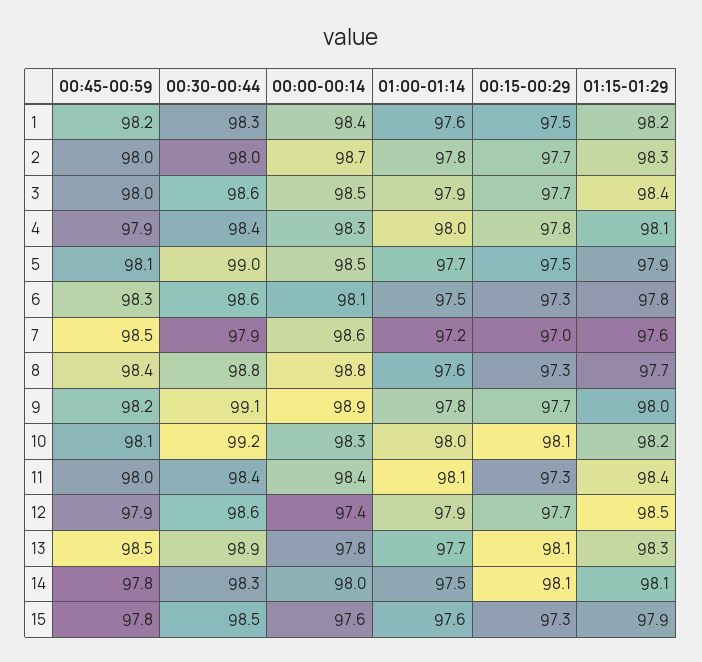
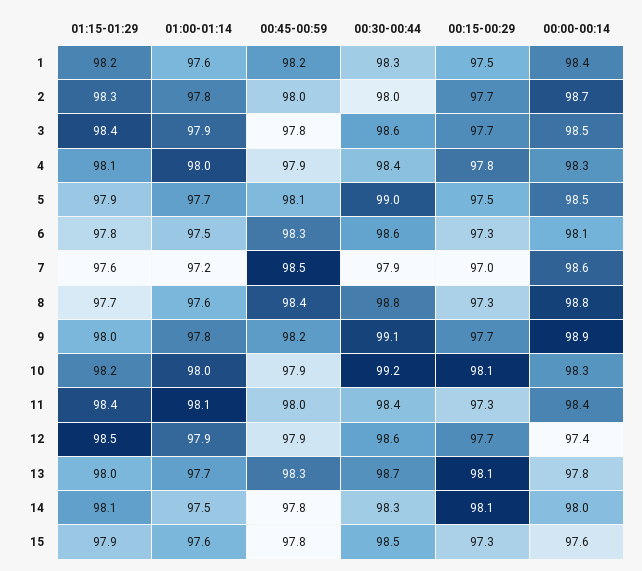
  {
    "00:45-00:59": {
      "1": 98.2,
      "2": 98,
-     "3": 98,
+     "3": 97.8,
      "4": 97.9,
      "5": 98.1,
      "6": 98.3,
      "7": 98.5,
      "8": 98.4,
      "9": 98.2,
-     "10": 98.1,
+     "10": 97.9,
      "11": 98,
      "12": 97.9,
-     "13": 98.5,
+     "13": 98.3,
      "14": 97.8,
      "15": 97.8
    },
    "00:30-00:44": {
      "1": 98.3,
      "2": 98,
      "3": 98.6,
      "4": 98.4,
      "5": 99,
      "6": 98.6,
      "7": 97.9,
      "8": 98.8,
      "9": 99.1,
      "10": 99.2,
      "11": 98.4,
      "12": 98.6,
-     "13": 98.9,
+     "13": 98.7,
      "14": 98.3,
      "15": 98.5
    },
    "00:00-00:14": {
      "1": 98.4,
      "2": 98.7,
      "3": 98.5,
      "4": 98.3,
      "5": 98.5,
      "6": 98.1,
      "7": 98.6,
      "8": 98.8,
      "9": 98.9,
      "10": 98.3,
      "11": 98.4,
      "12": 97.4,
      "13": 97.8,
      "14": 98,
      "15": 97.6
    },
    "01:00-01:14": {
      "1": 97.6,
      "2": 97.8,
      "3": 97.9,
      "4": 98,
      "5": 97.7,
      "6": 97.5,
      "7": 97.2,
      "8": 97.6,
      "9": 97.8,
      "10": 98,
      "11": 98.1,
      "12": 97.9,
      "13": 97.7,
      "14": 97.5,
      "15": 97.6
    },
    "00:15-00:29": {
      "1": 97.5,
      "2": 97.7,
      "3": 97.7,
      "4": 97.8,
      "5": 97.5,
      "6": 97.3,
      "7": 97,
      "8": 97.3,
      "9": 97.7,
      "10": 98.1,
      "11": 97.3,
      "12": 97.7,
      "13": 98.1,
      "14": 98.1,
      "15": 97.3
    },
    "01:15-01:29": {
      "1": 98.2,
      "2": 98.3,
      "3": 98.4,
      "4": 98.1,
      "5": 97.9,
      "6": 97.8,
      "7": 97.6,
      "8": 97.7,
      "9": 98,
      "10": 98.2,
      "11": 98.4,
      "12": 98.5,
-     "13": 98.3,
+     "13": 98,
      "14": 98.1,
      "15": 97.9
    }
  }

